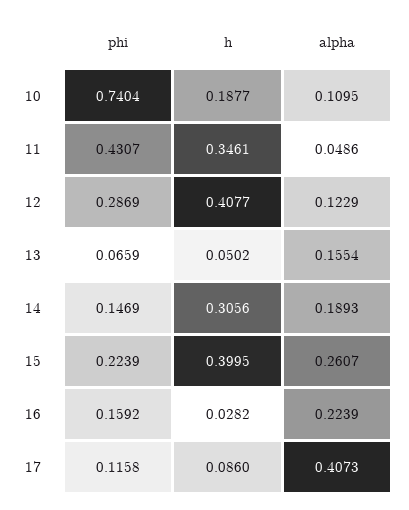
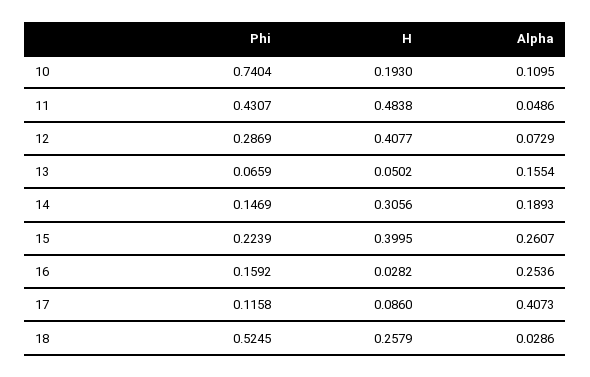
  {
    "phi": {
      "10": 0.7404,
      "11": 0.4307,
      "12": 0.2869,
      "13": 0.0659,
      "14": 0.1469,
      "15": 0.2239,
      "16": 0.1592,
-     "17": 0.1158
+     "17": 0.1158,
+     "18": 0.5245
    },
    "h": {
-     "10": 0.1877,
+     "10": 0.193,
-     "11": 0.3461,
+     "11": 0.4838,
      "12": 0.4077,
      "13": 0.0502,
      "14": 0.3056,
      "15": 0.3995,
      "16": 0.0282,
-     "17": 0.086
+     "17": 0.086,
+     "18": 0.2579
    },
    "alpha": {
      "10": 0.1095,
      "11": 0.0486,
-     "12": 0.1229,
+     "12": 0.0729,
      "13": 0.1554,
      "14": 0.1893,
      "15": 0.2607,
-     "16": 0.2239,
+     "16": 0.2536,
-     "17": 0.4073
+     "17": 0.4073,
+     "18": 0.0286
    }
  }

